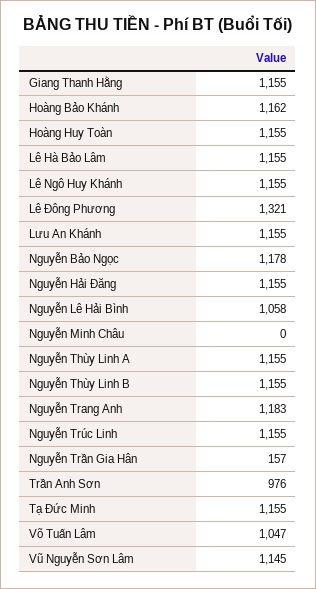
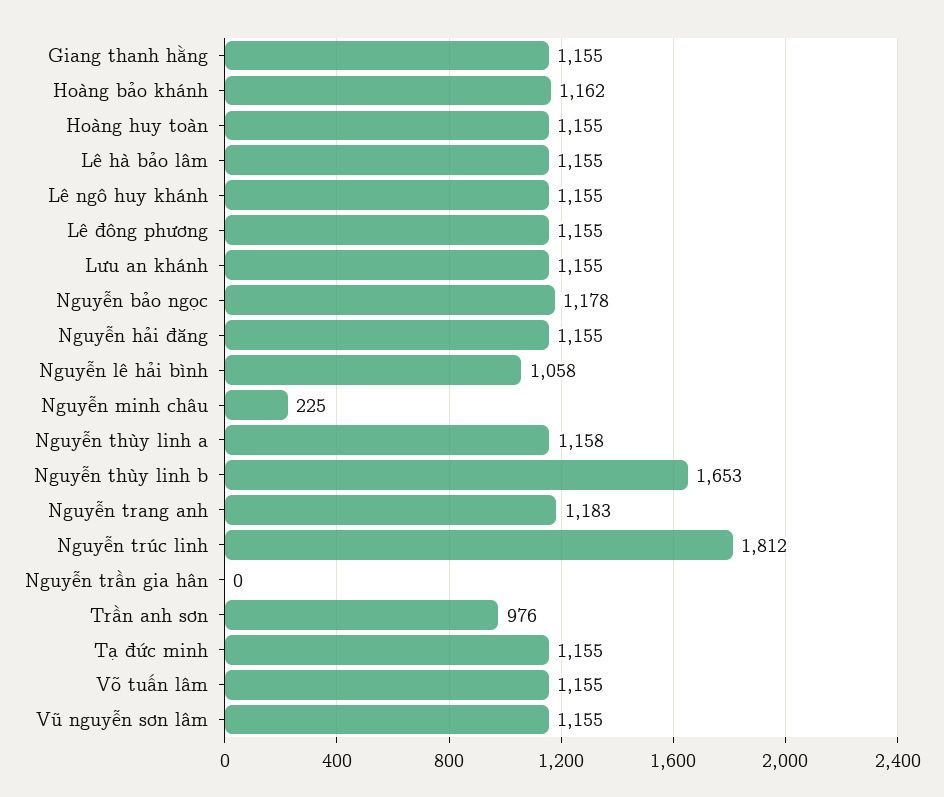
  {
    "Giang Thanh Hằng": 1155,
    "Hoàng Bảo Khánh": 1162,
    "Hoàng Huy Toàn": 1155,
    "Lê Hà Bảo Lâm": 1155,
    "Lê Ngô Huy Khánh": 1155,
-   "Lê Đông Phương": 1321,
+   "Lê Đông Phương": 1155,
    "Lưu An Khánh": 1155,
    "Nguyễn Bảo Ngọc": 1178,
    "Nguyễn Hải Đăng": 1155,
    "Nguyễn Lê Hải Bình": 1058,
-   "Nguyễn Minh Châu": 0,
+   "Nguyễn Minh Châu": 225,
-   "Nguyễn Thùy Linh A": 1155,
+   "Nguyễn Thùy Linh A": 1158,
-   "Nguyễn Thùy Linh B": 1155,
+   "Nguyễn Thùy Linh B": 1653,
    "Nguyễn Trang Anh": 1183,
-   "Nguyễn Trúc Linh": 1155,
+   "Nguyễn Trúc Linh": 1812,
-   "Nguyễn Trần Gia Hân": 157,
+   "Nguyễn Trần Gia Hân": 0,
    "Trần Anh Sơn": 976,
    "Tạ Đức Minh": 1155,
-   "Võ Tuấn Lâm": 1047,
+   "Võ Tuấn Lâm": 1155,
-   "Vũ Nguyễn Sơn Lâm": 1145
+   "Vũ Nguyễn Sơn Lâm": 1155
  }

